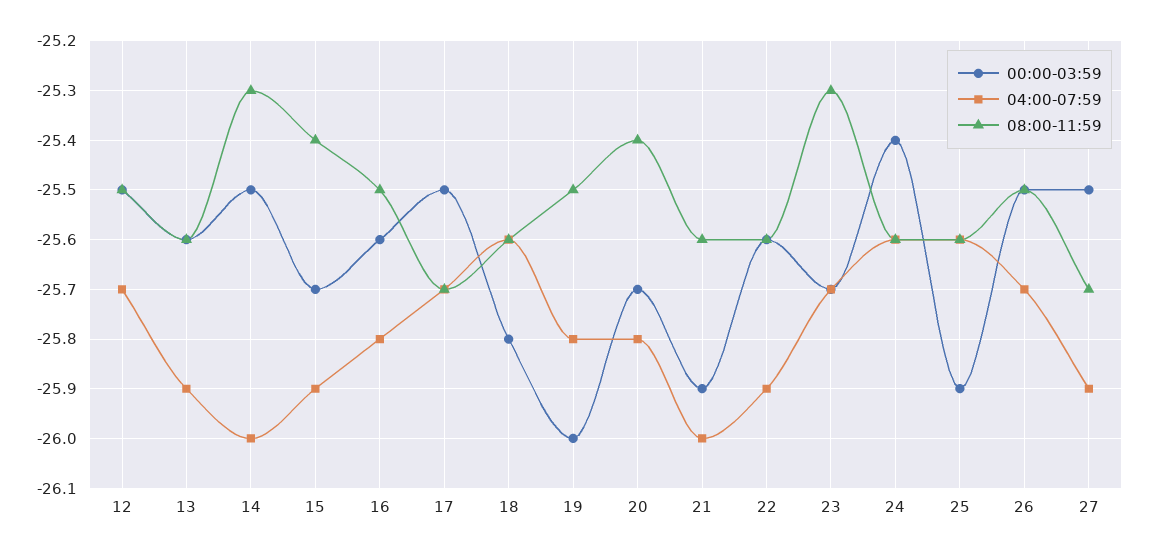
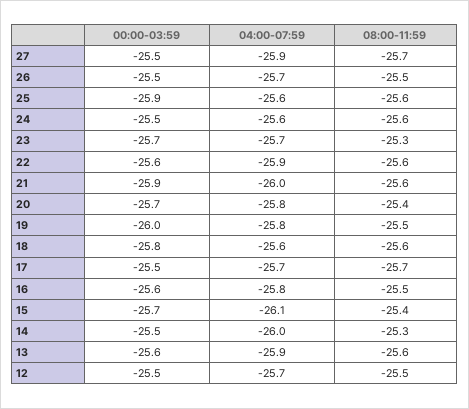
  {
    "00:00-03:59": {
      "12": -25.5,
      "13": -25.6,
      "14": -25.5,
      "15": -25.7,
      "16": -25.6,
      "17": -25.5,
      "18": -25.8,
      "19": -26,
      "20": -25.7,
      "21": -25.9,
      "22": -25.6,
      "23": -25.7,
-     "24": -25.4,
+     "24": -25.5,
      "25": -25.9,
      "26": -25.5,
      "27": -25.5
    },
    "04:00-07:59": {
      "12": -25.7,
      "13": -25.9,
      "14": -26,
-     "15": -25.9,
+     "15": -26.1,
      "16": -25.8,
      "17": -25.7,
      "18": -25.6,
      "19": -25.8,
      "20": -25.8,
      "21": -26,
      "22": -25.9,
      "23": -25.7,
      "24": -25.6,
      "25": -25.6,
      "26": -25.7,
      "27": -25.9
    },
    "08:00-11:59": {
      "12": -25.5,
      "13": -25.6,
      "14": -25.3,
      "15": -25.4,
      "16": -25.5,
      "17": -25.7,
      "18": -25.6,
      "19": -25.5,
      "20": -25.4,
      "21": -25.6,
      "22": -25.6,
      "23": -25.3,
      "24": -25.6,
      "25": -25.6,
      "26": -25.5,
      "27": -25.7
    }
  }

